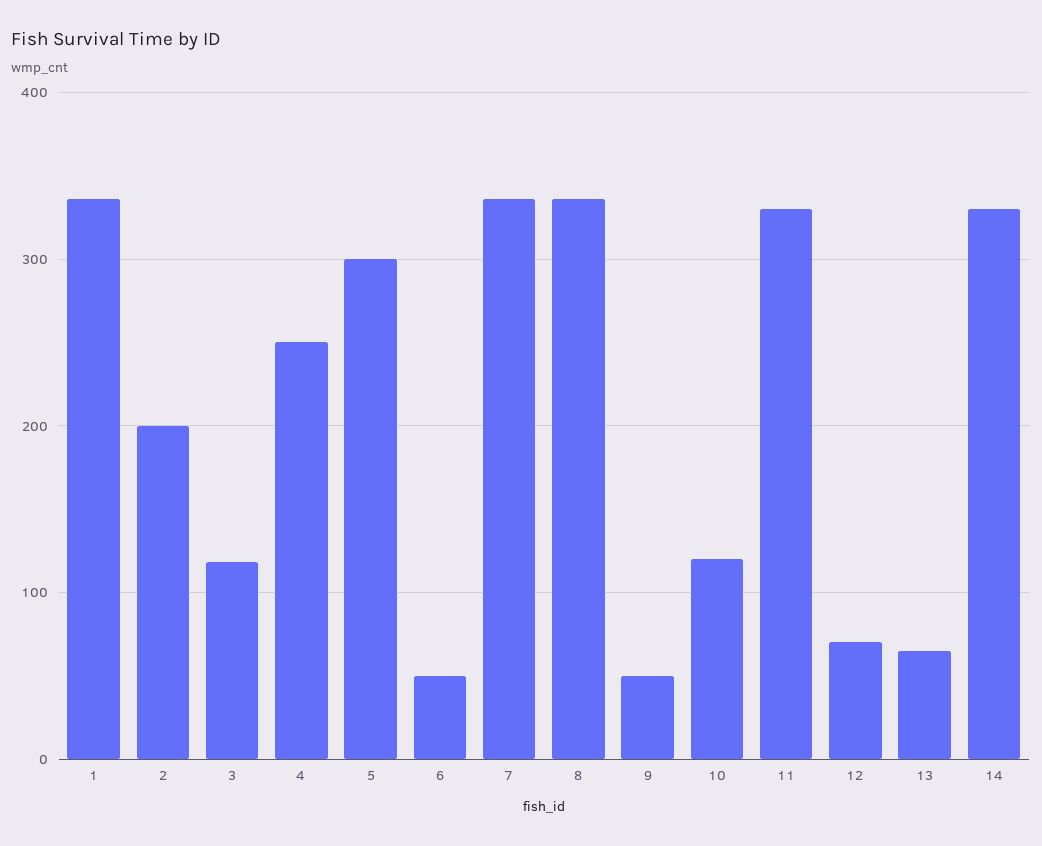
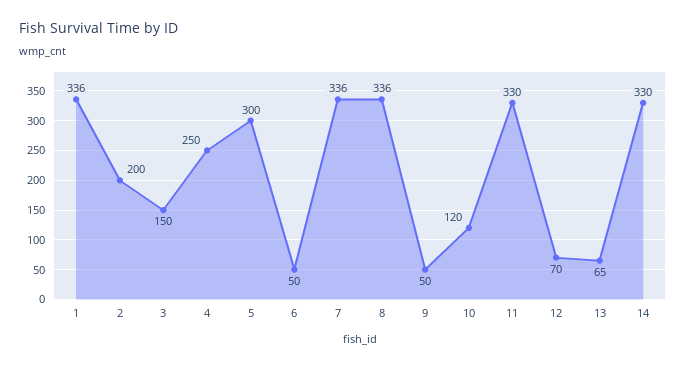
  {
    "1": 336,
    "2": 200,
-   "3": 120,
+   "3": 150,
    "4": 250,
    "5": 300,
    "6": 50,
    "7": 336,
    "8": 336,
    "9": 50,
    "10": 120,
    "11": 330,
    "12": 70,
    "13": 65,
    "14": 330
  }

